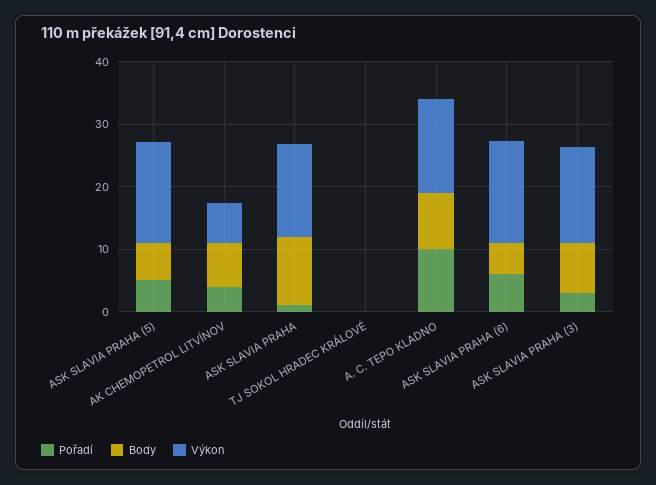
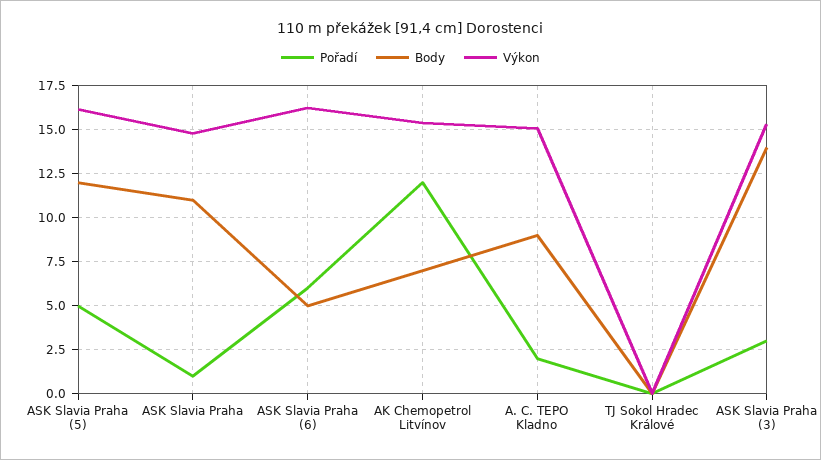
  {
    "Pořadí": {
      "ASK SLAVIA PRAHA (5)": 5,
-     "AK CHEMOPETROL LITVÍNOV": 4,
+     "AK CHEMOPETROL LITVÍNOV": 12,
      "ASK SLAVIA PRAHA": 1,
      "TJ SOKOL HRADEC KRÁLOVÉ": 0,
-     "A. C. TEPO KLADNO": 10,
+     "A. C. TEPO KLADNO": 2,
      "ASK SLAVIA PRAHA (6)": 6,
      "ASK SLAVIA PRAHA (3)": 3
    },
    "Body": {
-     "ASK SLAVIA PRAHA (5)": 6,
+     "ASK SLAVIA PRAHA (5)": 12,
      "AK CHEMOPETROL LITVÍNOV": 7,
      "ASK SLAVIA PRAHA": 11,
      "TJ SOKOL HRADEC KRÁLOVÉ": 0,
      "A. C. TEPO KLADNO": 9,
      "ASK SLAVIA PRAHA (6)": 5,
-     "ASK SLAVIA PRAHA (3)": 8
+     "ASK SLAVIA PRAHA (3)": 14
    },
    "Výkon": {
      "ASK SLAVIA PRAHA (5)": 16,
-     "AK CHEMOPETROL LITVÍNOV": 6,
+     "AK CHEMOPETROL LITVÍNOV": 15.5,
      "ASK SLAVIA PRAHA": 15,
      "TJ SOKOL HRADEC KRÁLOVÉ": 0,
      "A. C. TEPO KLADNO": 15,
      "ASK SLAVIA PRAHA (6)": 16.5,
      "ASK SLAVIA PRAHA (3)": 15.5
    }
  }

